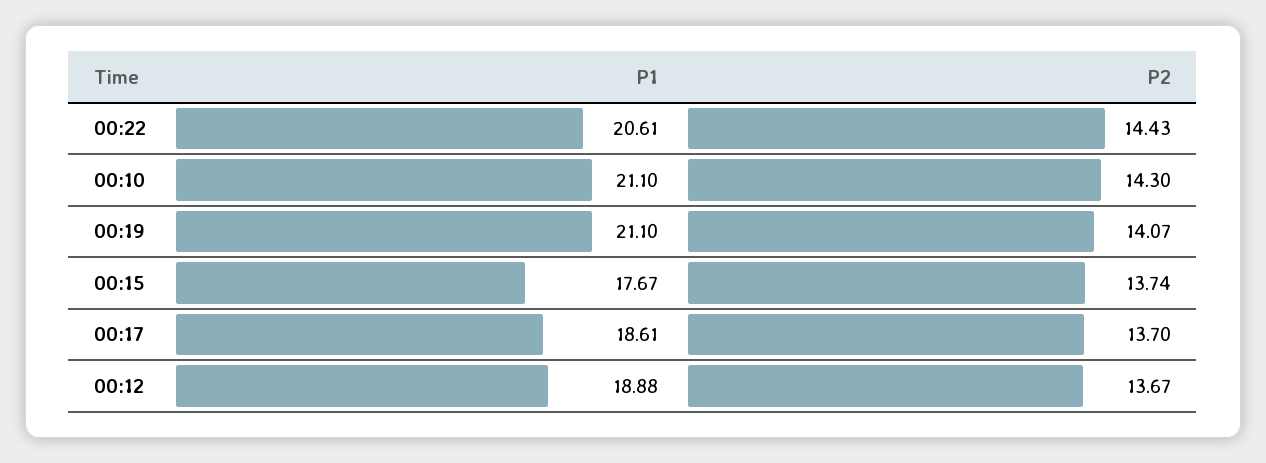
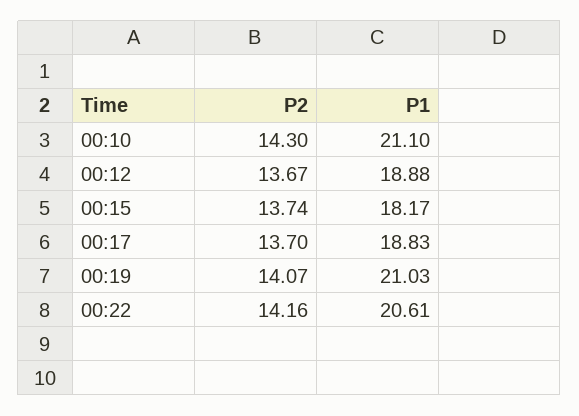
  {
    "P1": {
      "00:22": 20.61,
      "00:10": 21.1,
-     "00:19": 21.1,
+     "00:19": 21.03,
-     "00:15": 17.67,
+     "00:15": 18.17,
-     "00:17": 18.61,
+     "00:17": 18.83,
      "00:12": 18.88
    },
    "P2": {
-     "00:22": 14.43,
+     "00:22": 14.16,
      "00:10": 14.3,
      "00:19": 14.07,
      "00:15": 13.74,
      "00:17": 13.7,
      "00:12": 13.67
    }
  }

